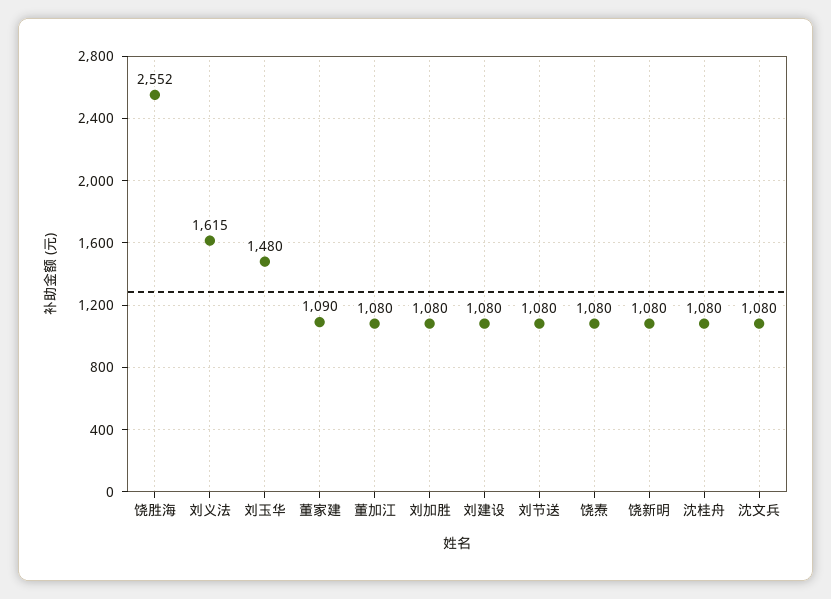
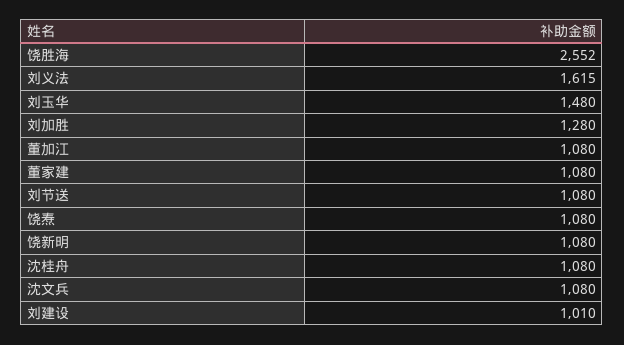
  {
    "饶胜海": 2552,
    "刘义法": 1615,
    "刘玉华": 1480,
-   "董家建": 1090,
+   "董家建": 1080,
    "董加江": 1080,
-   "刘加胜": 1080,
+   "刘加胜": 1280,
-   "刘建设": 1080,
+   "刘建设": 1010,
    "刘节送": 1080,
    "饶焘": 1080,
    "饶新明": 1080,
    "沈桂舟": 1080,
    "沈文兵": 1080
  }

